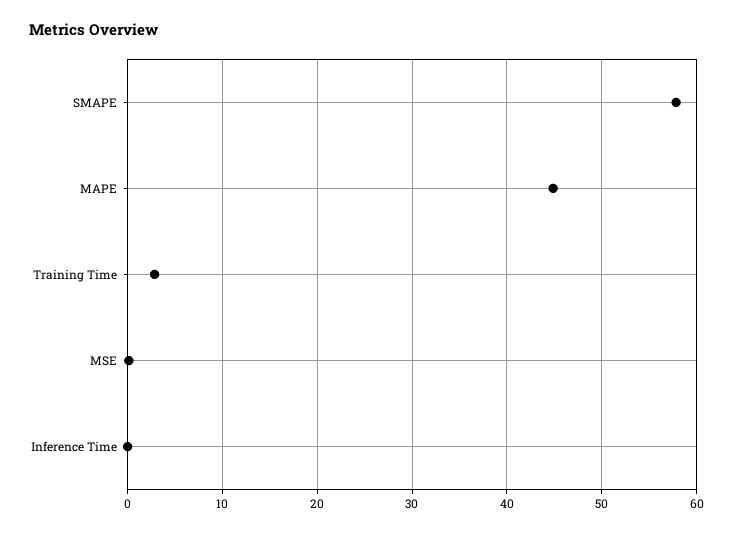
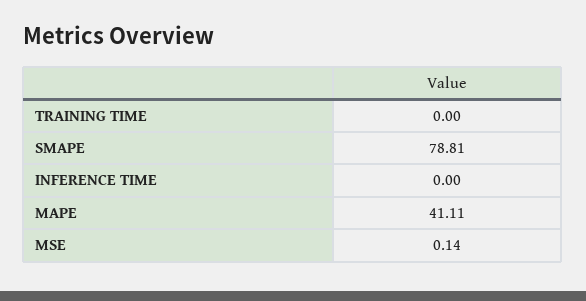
  {
-   "SMAPE": 58,
+   "SMAPE": 78.81,
-   "MAPE": 45,
+   "MAPE": 41.11,
-   "Training Time": 3,
+   "Training Time": 0,
    "MSE": 0.14,
    "Inference Time": 0
  }

